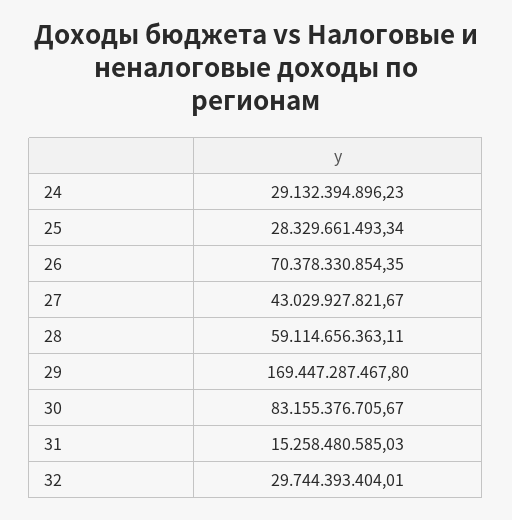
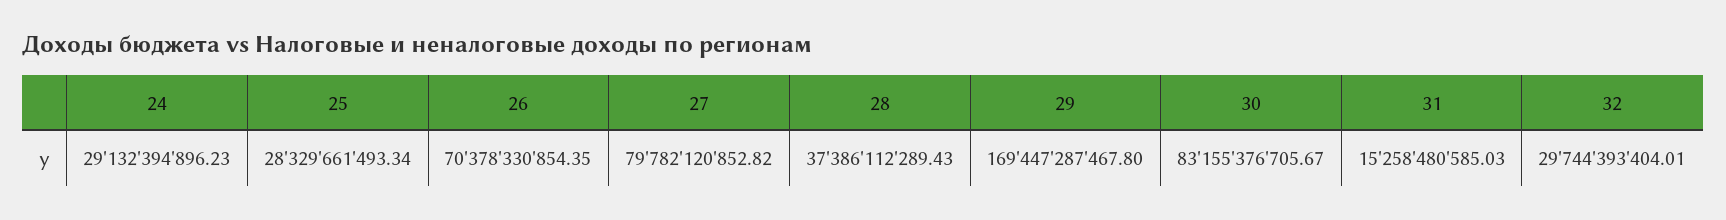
  {
    "24": 29132394896.23,
    "25": 28329661493.34,
    "26": 70378330854.35,
-   "27": 43029927821.67,
+   "27": 79782120852.82,
-   "28": 59114656363.11,
+   "28": 37386112289.43,
    "29": 169447287467.8,
    "30": 83155376705.67,
    "31": 15258480585.03,
    "32": 29744393404.01
  }

